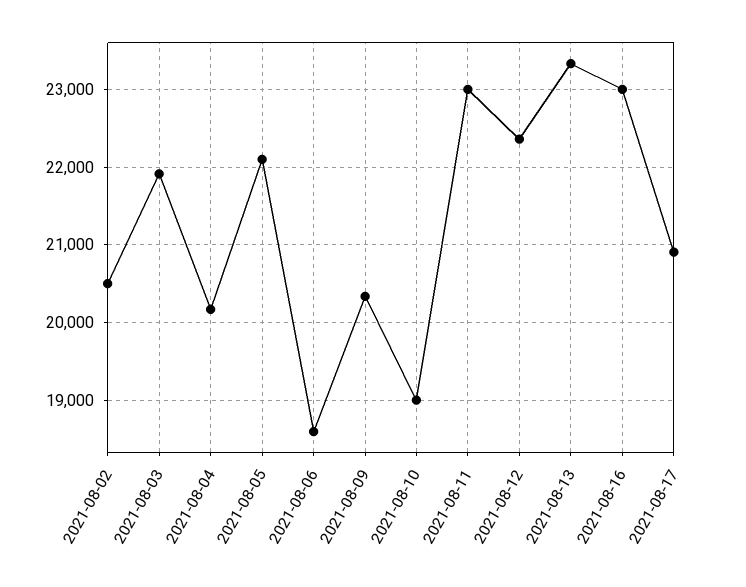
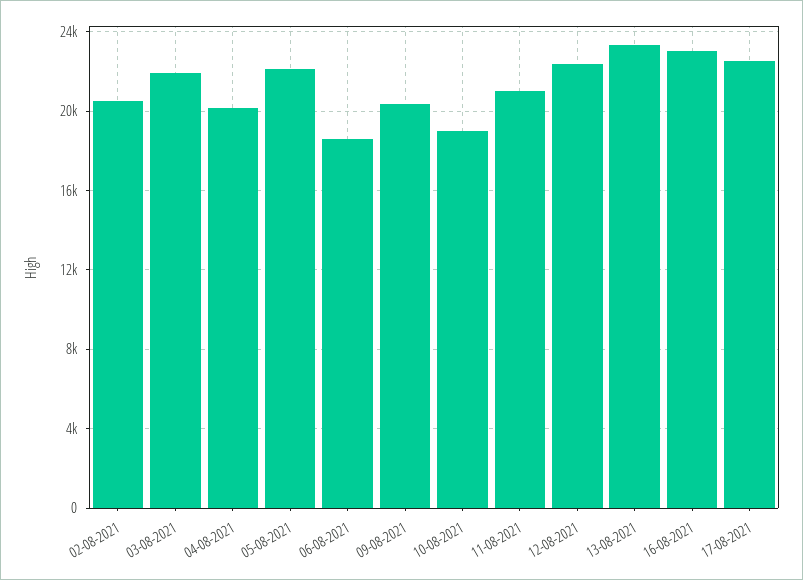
  {
    "2021-08-02": 20500,
    "2021-08-03": 21900,
    "2021-08-04": 20200,
    "2021-08-05": 22100,
    "2021-08-06": 18600,
    "2021-08-09": 20300,
    "2021-08-10": 19000,
-   "2021-08-11": 23000,
+   "2021-08-11": 21000,
    "2021-08-12": 22400,
    "2021-08-13": 23300,
    "2021-08-16": 23000,
-   "2021-08-17": 20900
+   "2021-08-17": 22500
  }

